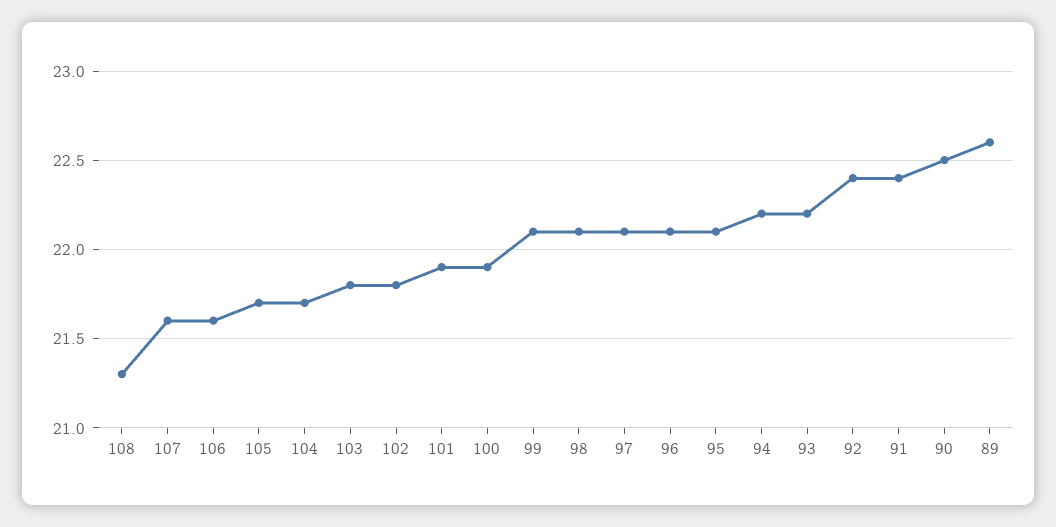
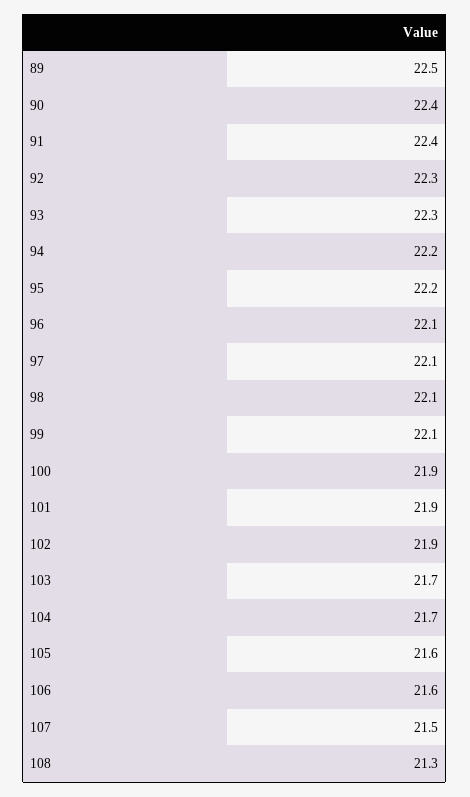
  {
    "108": 21.3,
-   "107": 21.6,
+   "107": 21.5,
    "106": 21.6,
-   "105": 21.7,
+   "105": 21.6,
    "104": 21.7,
-   "103": 21.8,
+   "103": 21.7,
-   "102": 21.8,
+   "102": 21.9,
    "101": 21.9,
    "100": 21.9,
    "99": 22.1,
    "98": 22.1,
    "97": 22.1,
    "96": 22.1,
-   "95": 22.1,
+   "95": 22.2,
    "94": 22.2,
-   "93": 22.2,
+   "93": 22.3,
-   "92": 22.4,
+   "92": 22.3,
    "91": 22.4,
-   "90": 22.5,
+   "90": 22.4,
-   "89": 22.6
+   "89": 22.5
  }

